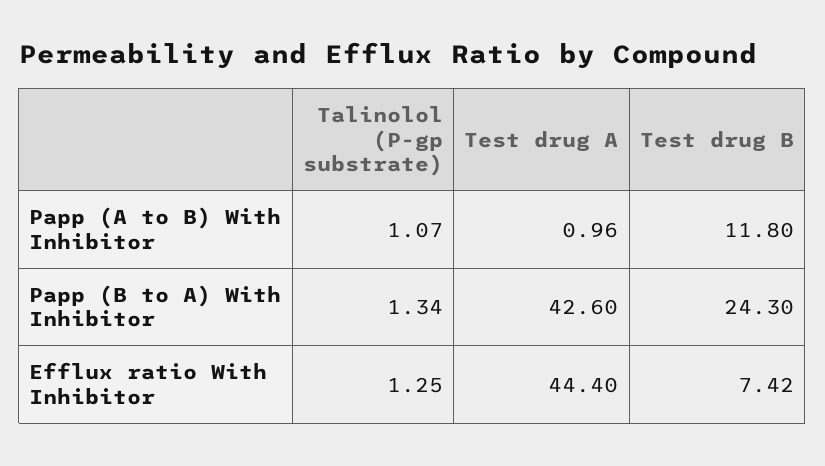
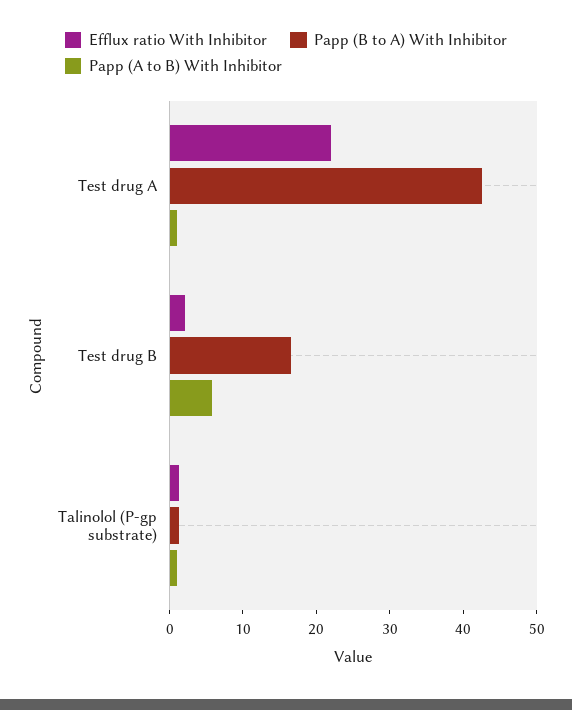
  {
    "Papp (A to B) With Inhibitor": {
      "Talinolol (P-gp substrate)": 1.07,
      "Test drug A": 0.96,
-     "Test drug B": 11.8
+     "Test drug B": 6
    },
    "Papp (B to A) With Inhibitor": {
      "Talinolol (P-gp substrate)": 1.34,
      "Test drug A": 42.6,
-     "Test drug B": 24.3
+     "Test drug B": 16
    },
    "Efflux ratio With Inhibitor": {
      "Talinolol (P-gp substrate)": 1.25,
-     "Test drug A": 44.4,
+     "Test drug A": 22,
-     "Test drug B": 7.42
+     "Test drug B": 2
    }
  }

